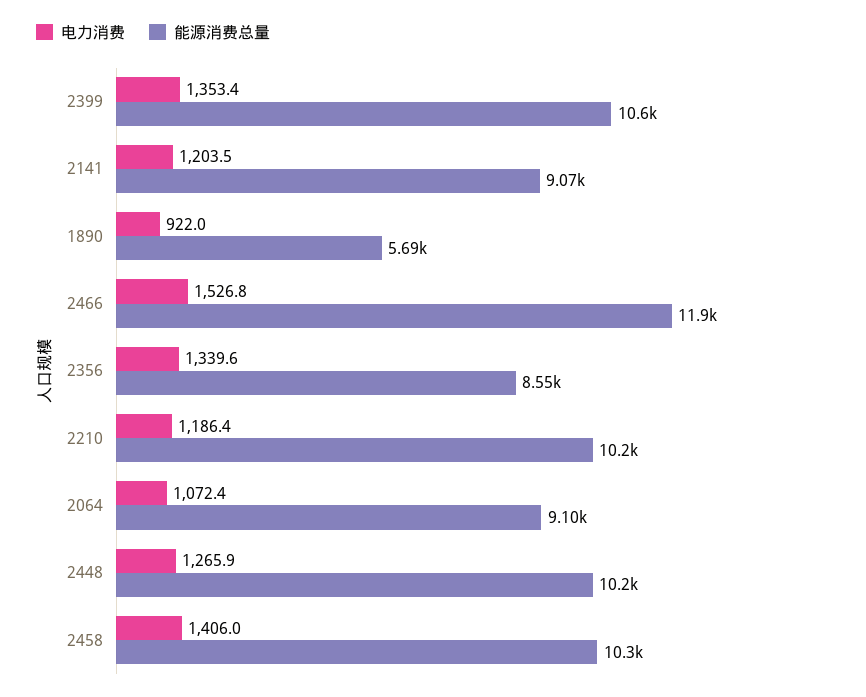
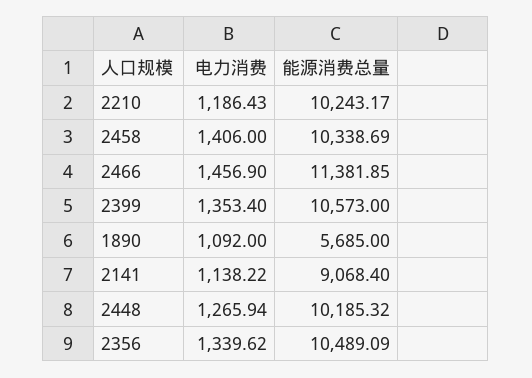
  {
    "电力消费": {
      "2399": 1353.4,
-     "2141": 1203.5,
+     "2141": 1138.22,
-     "1890": 922,
+     "1890": 1092,
-     "2466": 1526.8,
+     "2466": 1456.9,
      "2356": 1339.62,
      "2210": 1186.43,
-     "2064": 1072.4,
      "2448": 1265.94,
      "2458": 1406
    },
    "能源消费总量": {
      "2399": 10573,
      "2141": 9068.4,
      "1890": 5685,
-     "2466": 11900,
+     "2466": 11381.85,
-     "2356": 8550,
+     "2356": 10489.09,
      "2210": 10243.17,
-     "2064": 9100,
      "2448": 10185.32,
      "2458": 10338.69
    }
  }

